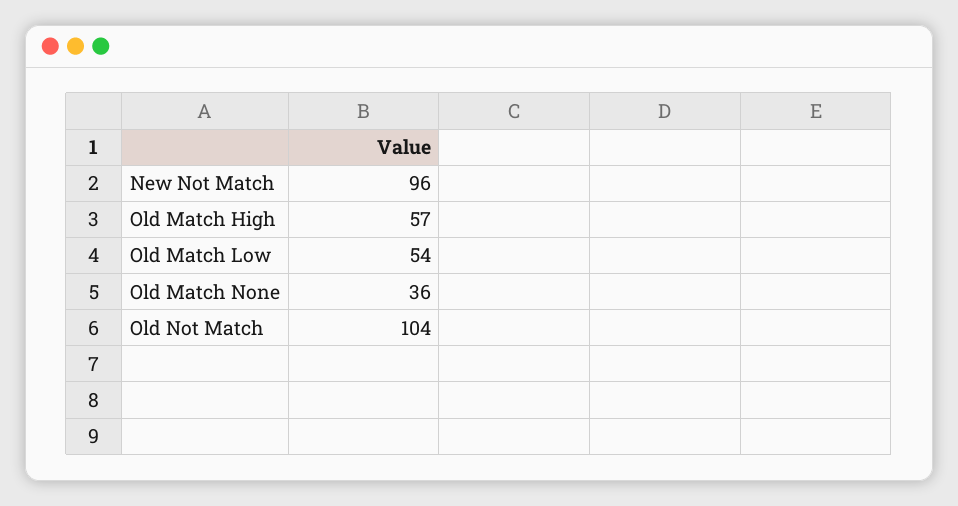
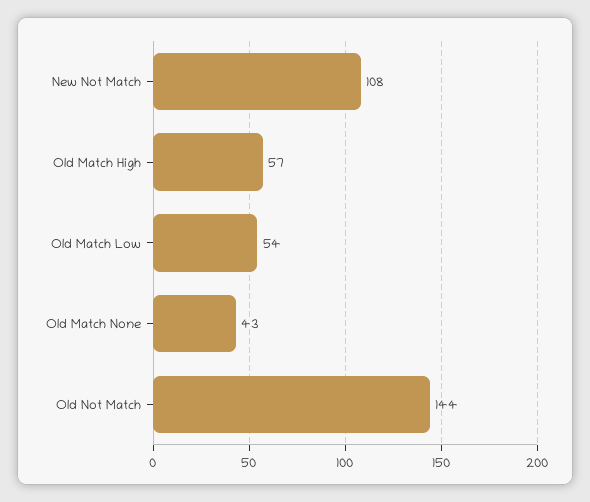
  {
-   "New Not Match": 96,
+   "New Not Match": 108,
    "Old Match High": 57,
    "Old Match Low": 54,
-   "Old Match None": 36,
+   "Old Match None": 43,
-   "Old Not Match": 104
+   "Old Not Match": 144
  }

